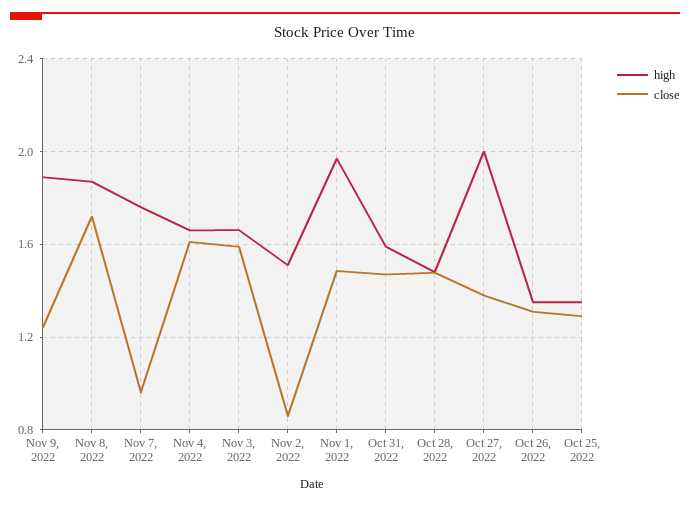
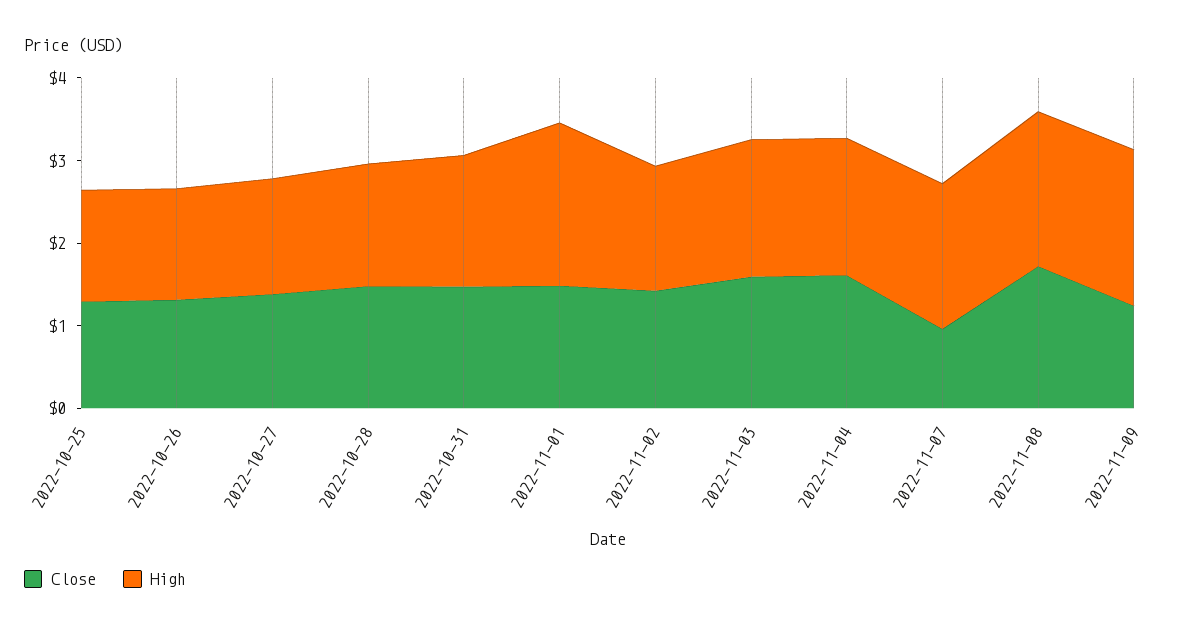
  {
    "high": {
      "Nov 9, 2022": 1.9,
      "Nov 8, 2022": 1.85,
      "Nov 7, 2022": 1.75,
      "Nov 4, 2022": 1.65,
      "Nov 3, 2022": 1.65,
      "Nov 2, 2022": 1.5,
      "Nov 1, 2022": 1.95,
      "Oct 31, 2022": 1.6,
      "Oct 28, 2022": 1.5,
-     "Oct 27, 2022": 2,
+     "Oct 27, 2022": 1.4,
      "Oct 26, 2022": 1.35,
      "Oct 25, 2022": 1.35
    },
    "close": {
      "Nov 9, 2022": 1.25,
      "Nov 8, 2022": 1.7,
      "Nov 7, 2022": 0.95,
      "Nov 4, 2022": 1.6,
      "Nov 3, 2022": 1.6,
-     "Nov 2, 2022": 0.85,
+     "Nov 2, 2022": 1.4,
      "Nov 1, 2022": 1.5,
      "Oct 31, 2022": 1.45,
      "Oct 28, 2022": 1.5,
      "Oct 27, 2022": 1.4,
      "Oct 26, 2022": 1.3,
      "Oct 25, 2022": 1.3
    }
  }

